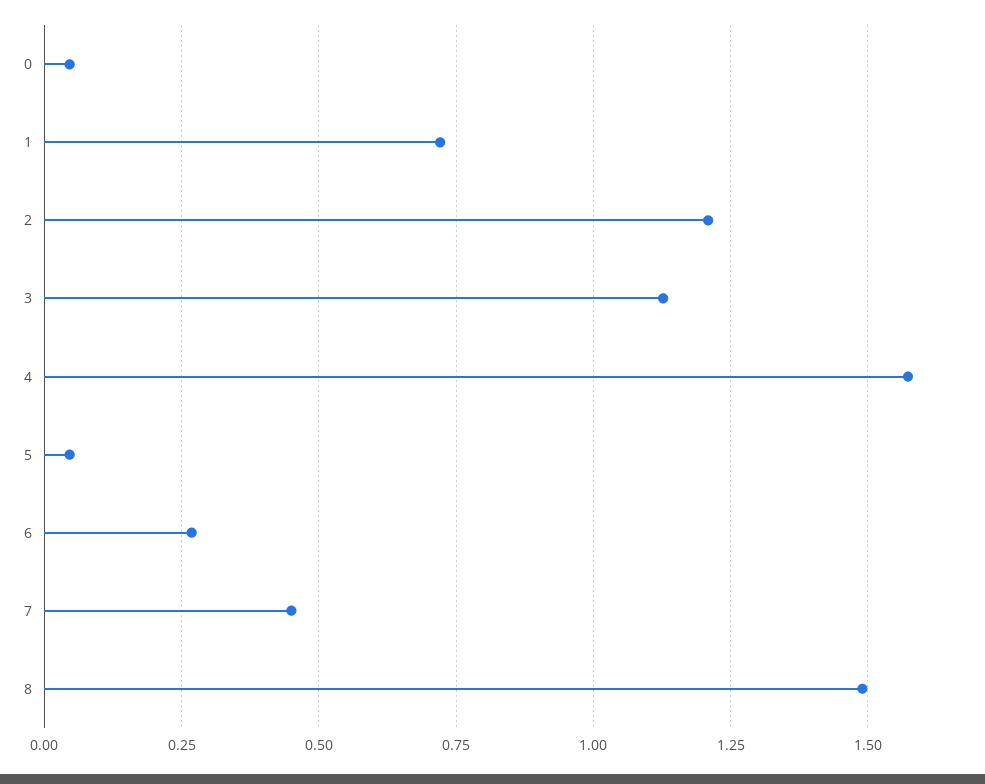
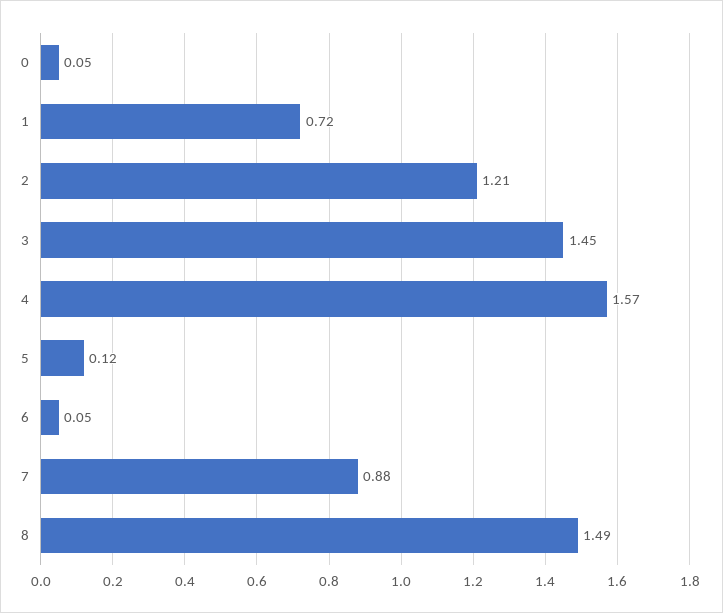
  {
    "0": 0.05,
    "1": 0.72,
    "2": 1.21,
-   "3": 1.125,
+   "3": 1.45,
    "4": 1.57,
-   "5": 0.05,
+   "5": 0.12,
-   "6": 0.275,
+   "6": 0.05,
-   "7": 0.45,
+   "7": 0.88,
    "8": 1.49
  }

